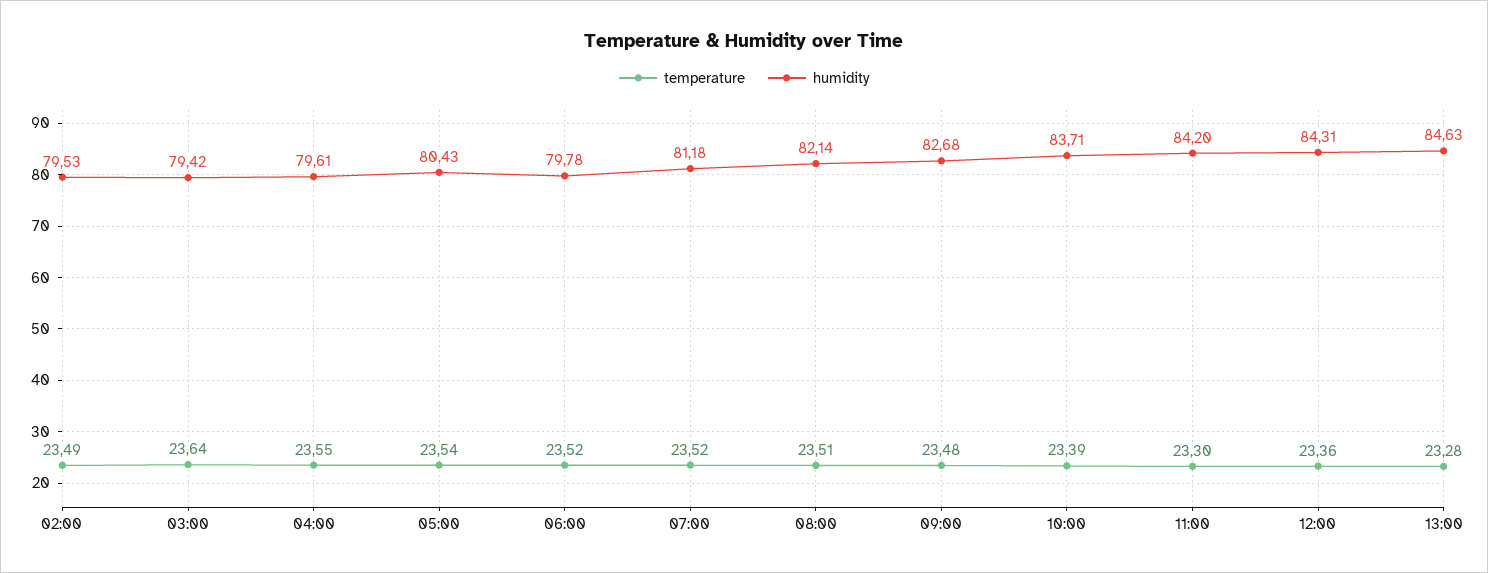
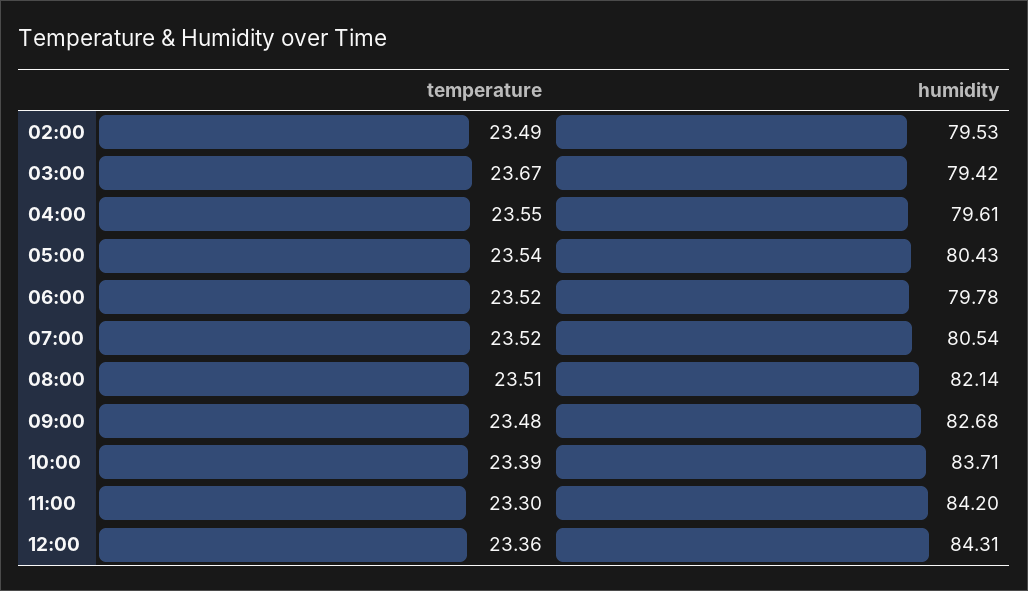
  {
    "temperature": {
      "02:00": 23.49,
-     "03:00": 23.64,
+     "03:00": 23.67,
      "04:00": 23.55,
      "05:00": 23.54,
      "06:00": 23.52,
      "07:00": 23.52,
      "08:00": 23.51,
      "09:00": 23.48,
      "10:00": 23.39,
      "11:00": 23.3,
-     "12:00": 23.36,
+     "12:00": 23.36
-     "13:00": 23.28
    },
    "humidity": {
      "02:00": 79.53,
      "03:00": 79.42,
      "04:00": 79.61,
      "05:00": 80.43,
      "06:00": 79.78,
-     "07:00": 81.18,
+     "07:00": 80.54,
      "08:00": 82.14,
      "09:00": 82.68,
      "10:00": 83.71,
      "11:00": 84.2,
-     "12:00": 84.31,
+     "12:00": 84.31
-     "13:00": 84.63
    }
  }

